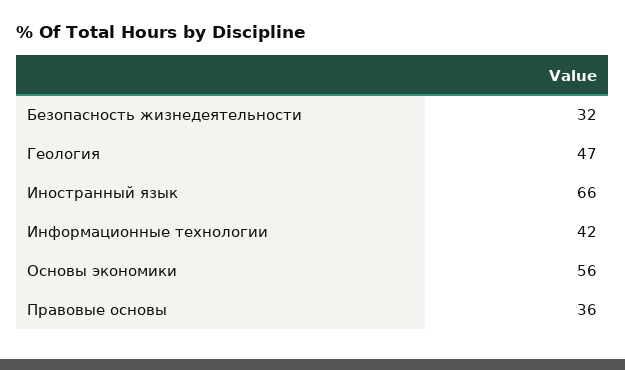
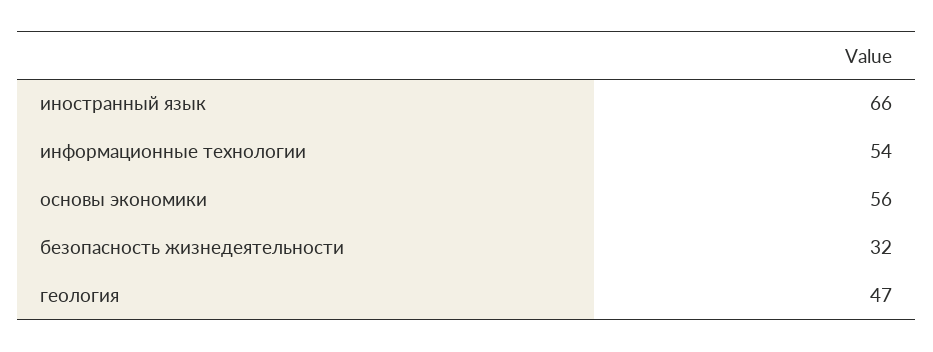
  {
    "Безопасность жизнедеятельности": 32,
    "Геология": 47,
    "Иностранный язык": 66,
-   "Информационные технологии": 42,
+   "Информационные технологии": 54,
-   "Основы экономики": 56,
+   "Основы экономики": 56
-   "Правовые основы": 36
  }

